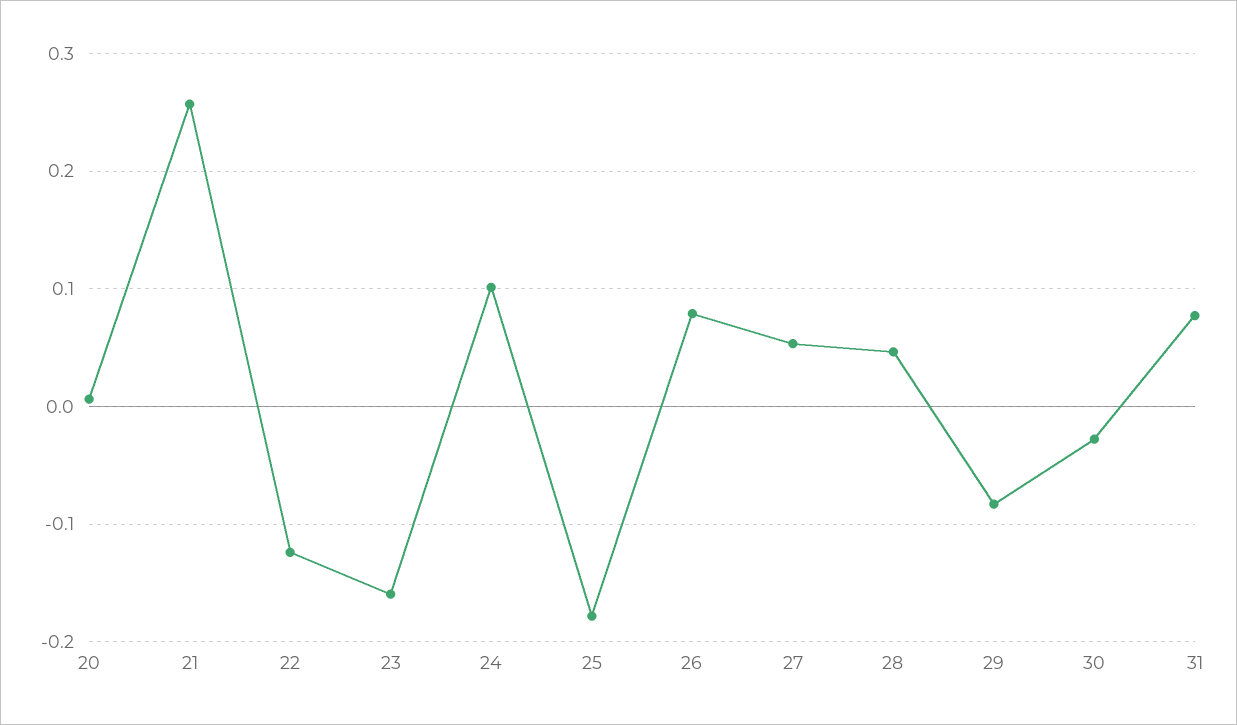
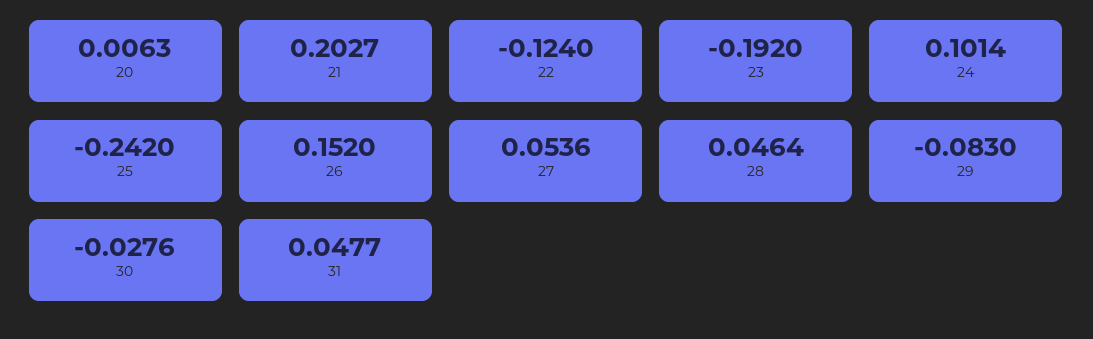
  {
    "20": 0.0063,
-   "21": 0.26,
+   "21": 0.2027,
    "22": -0.124,
-   "23": -0.16,
+   "23": -0.192,
    "24": 0.1014,
-   "25": -0.18,
+   "25": -0.242,
-   "26": 0.08,
+   "26": 0.152,
    "27": 0.0536,
    "28": 0.0464,
    "29": -0.083,
    "30": -0.0276,
-   "31": 0.08
+   "31": 0.0477
  }

